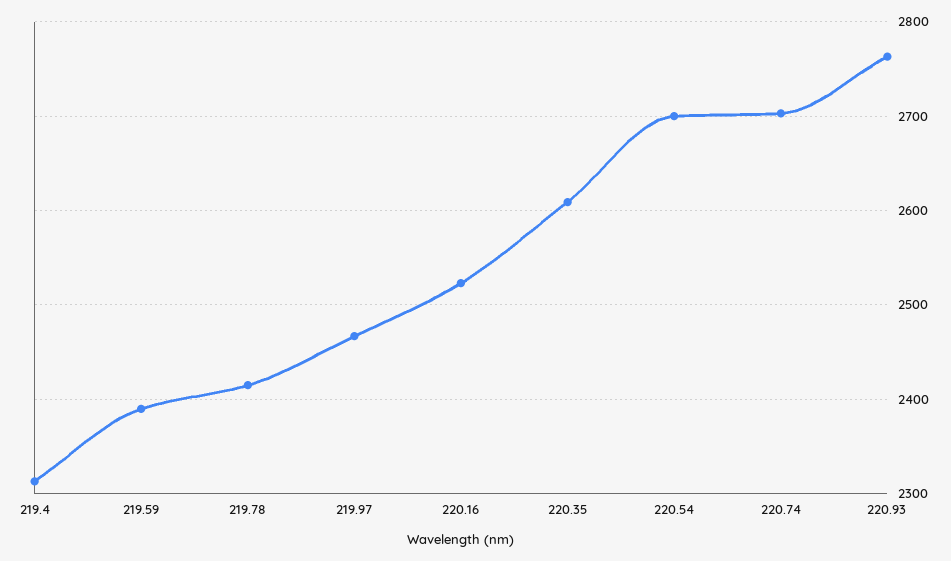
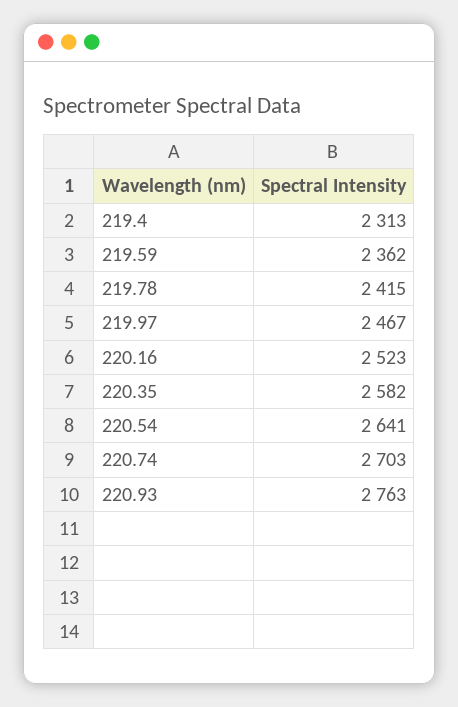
  {
    "219.4": 2313,
-   "219.59": 2390,
+   "219.59": 2362,
    "219.78": 2415,
    "219.97": 2467,
    "220.16": 2523,
-   "220.35": 2610,
+   "220.35": 2582,
-   "220.54": 2700,
+   "220.54": 2641,
    "220.74": 2703,
    "220.93": 2763
  }

